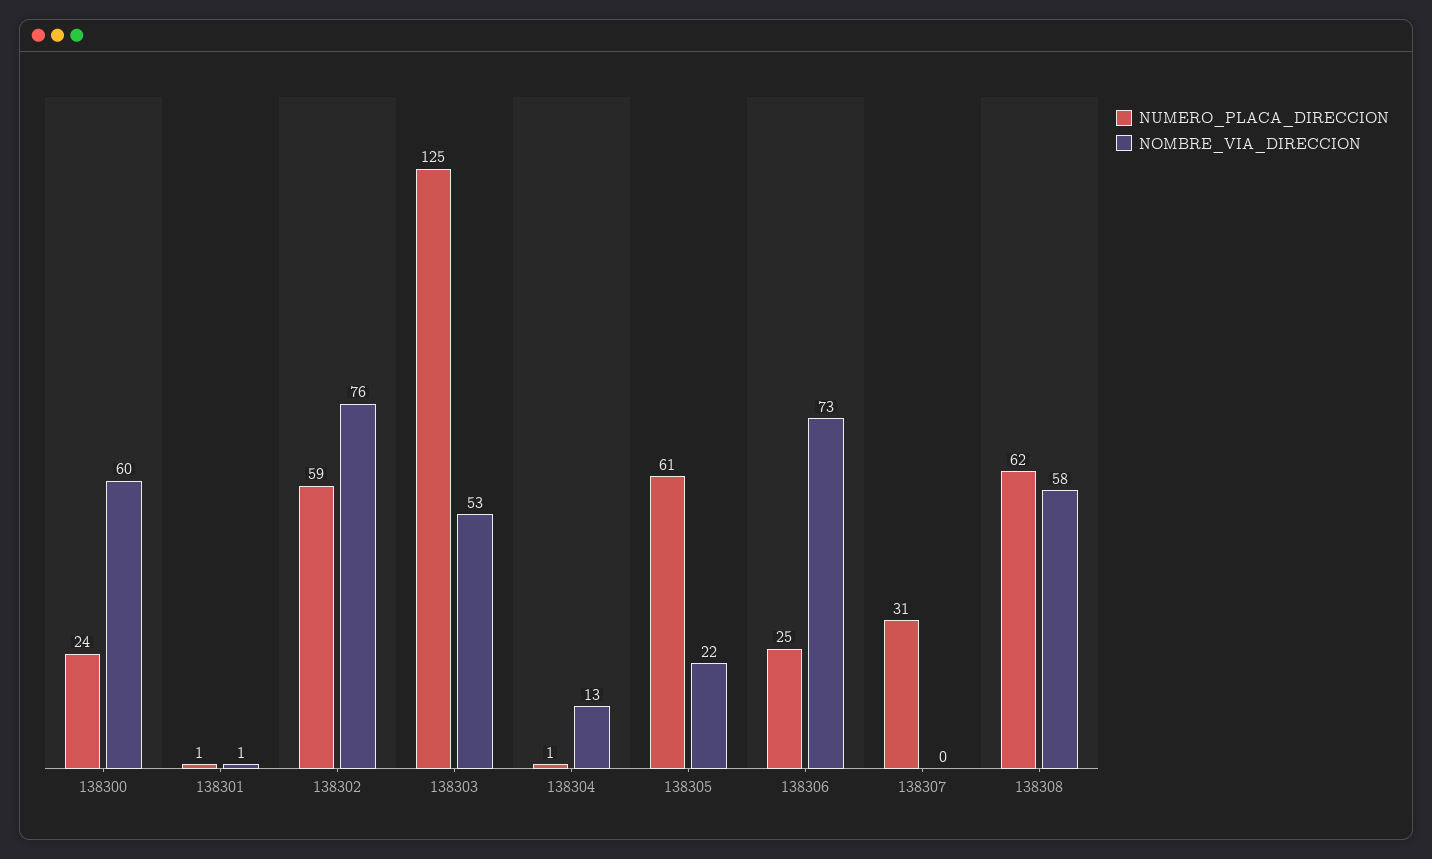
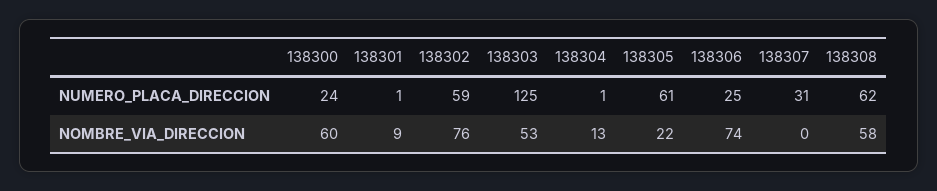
  {
    "NUMERO_PLACA_DIRECCION": {
      "138300": 24,
      "138301": 1,
      "138302": 59,
      "138303": 125,
      "138304": 1,
      "138305": 61,
      "138306": 25,
      "138307": 31,
      "138308": 62
    },
    "NOMBRE_VIA_DIRECCION": {
      "138300": 60,
-     "138301": 1,
+     "138301": 9,
      "138302": 76,
      "138303": 53,
      "138304": 13,
      "138305": 22,
-     "138306": 73,
+     "138306": 74,
      "138307": 0,
      "138308": 58
    }
  }

